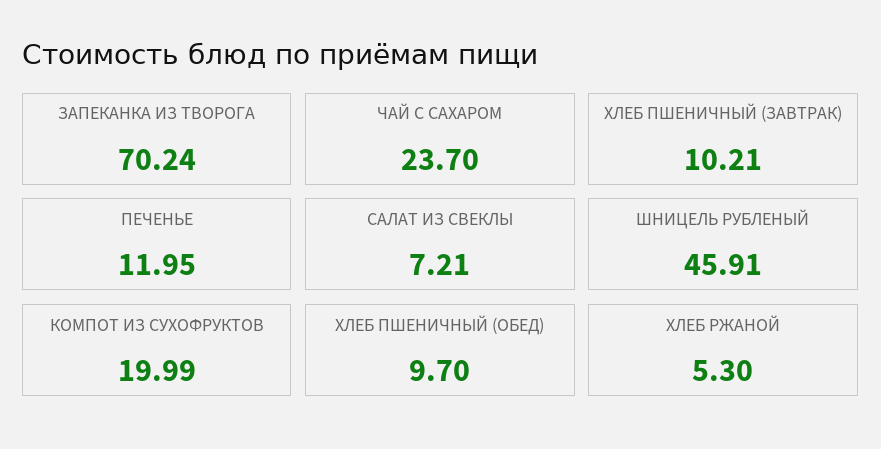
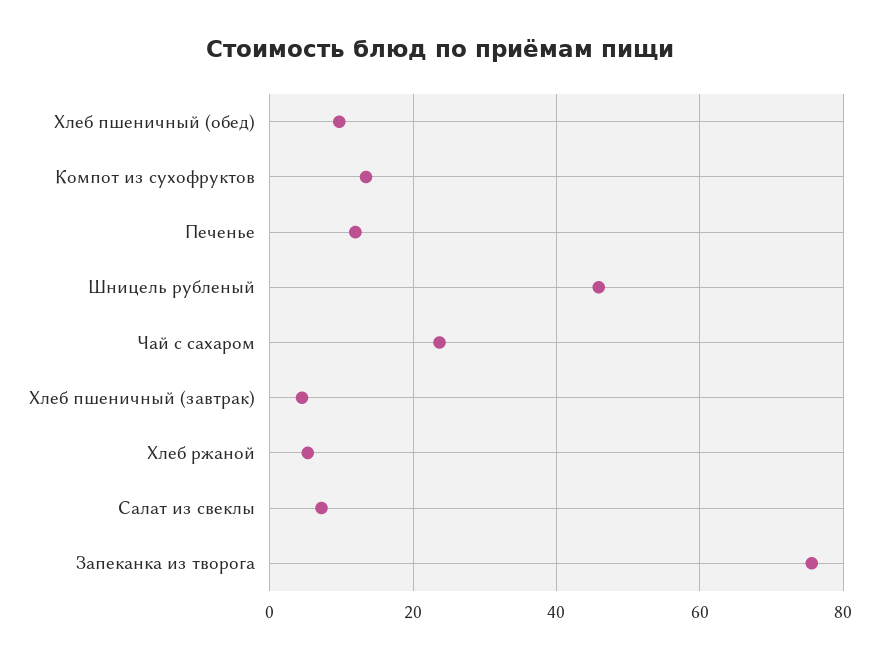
  {
-   "ЗАПЕКАНКА ИЗ ТВОРОГА": 70.24,
+   "ЗАПЕКАНКА ИЗ ТВОРОГА": 76,
    "ЧАЙ С САХАРОМ": 23.7,
-   "ХЛЕБ ПШЕНИЧНЫЙ (ЗАВТРАК)": 10.21,
+   "ХЛЕБ ПШЕНИЧНЫЙ (ЗАВТРАК)": 4,
    "ПЕЧЕНЬЕ": 11.95,
    "САЛАТ ИЗ СВЕКЛЫ": 7.21,
    "ШНИЦЕЛЬ РУБЛЕНЫЙ": 45.91,
-   "КОМПОТ ИЗ СУХОФРУКТОВ": 19.99,
+   "КОМПОТ ИЗ СУХОФРУКТОВ": 14,
    "ХЛЕБ ПШЕНИЧНЫЙ (ОБЕД)": 9.7,
    "ХЛЕБ РЖАНОЙ": 5.3
  }

